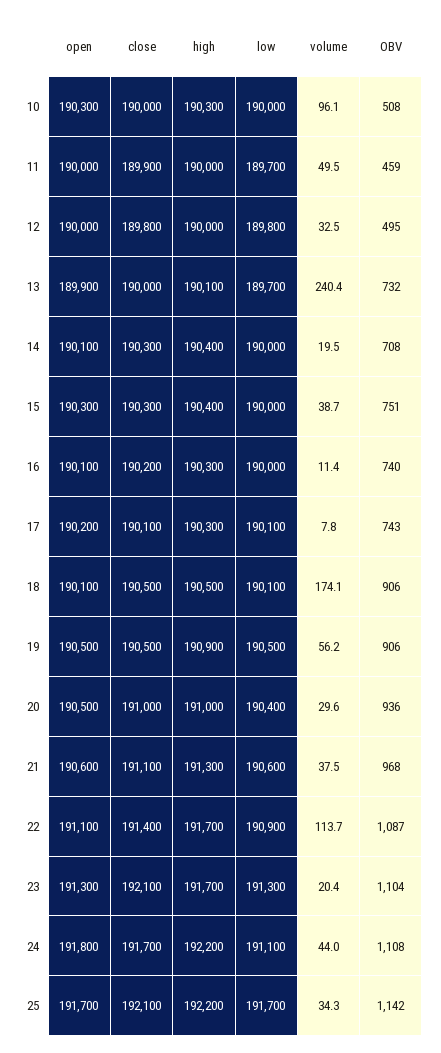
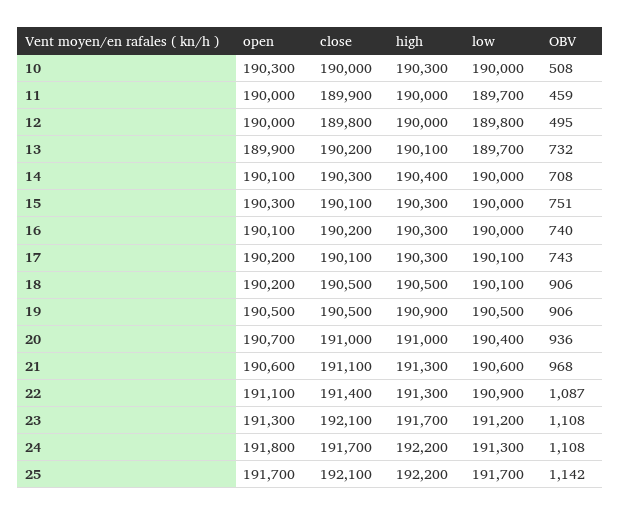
  {
    "open": {
      "10": 190300,
      "11": 190000,
      "12": 190000,
      "13": 189900,
      "14": 190100,
      "15": 190300,
      "16": 190100,
      "17": 190200,
-     "18": 190100,
+     "18": 190200,
      "19": 190500,
-     "20": 190500,
+     "20": 190700,
      "21": 190600,
      "22": 191100,
      "23": 191300,
      "24": 191800,
      "25": 191700
    },
    "close": {
      "10": 190000,
      "11": 189900,
      "12": 189800,
-     "13": 190000,
+     "13": 190200,
      "14": 190300,
-     "15": 190300,
+     "15": 190100,
      "16": 190200,
      "17": 190100,
      "18": 190500,
      "19": 190500,
      "20": 191000,
      "21": 191100,
      "22": 191400,
      "23": 192100,
      "24": 191700,
      "25": 192100
    },
    "high": {
      "10": 190300,
      "11": 190000,
      "12": 190000,
      "13": 190100,
      "14": 190400,
-     "15": 190400,
+     "15": 190300,
      "16": 190300,
      "17": 190300,
      "18": 190500,
      "19": 190900,
      "20": 191000,
      "21": 191300,
-     "22": 191700,
+     "22": 191300,
      "23": 191700,
      "24": 192200,
      "25": 192200
    },
    "low": {
      "10": 190000,
      "11": 189700,
      "12": 189800,
      "13": 189700,
      "14": 190000,
      "15": 190000,
      "16": 190000,
      "17": 190100,
      "18": 190100,
      "19": 190500,
      "20": 190400,
      "21": 190600,
      "22": 190900,
-     "23": 191300,
+     "23": 191200,
-     "24": 191100,
+     "24": 191300,
      "25": 191700
    },
-   "volume": {
-     "10": 96.1,
-     "11": 49.5,
-     "12": 32.5,
-     "13": 240.4,
-     "14": 19.5,
-     "15": 38.7,
-     "16": 11.4,
-     "17": 7.8,
-     "18": 174.1,
-     "19": 56.2,
-     "20": 29.6,
-     "21": 37.5,
-     "22": 113.7,
-     "23": 20.4,
-     "24": 44,
-     "25": 34.3
-   },
    "OBV": {
      "10": 508,
      "11": 459,
      "12": 495,
      "13": 732,
      "14": 708,
      "15": 751,
      "16": 740,
      "17": 743,
      "18": 906,
      "19": 906,
      "20": 936,
      "21": 968,
      "22": 1087,
-     "23": 1104,
+     "23": 1108,
      "24": 1108,
      "25": 1142
    }
  }

